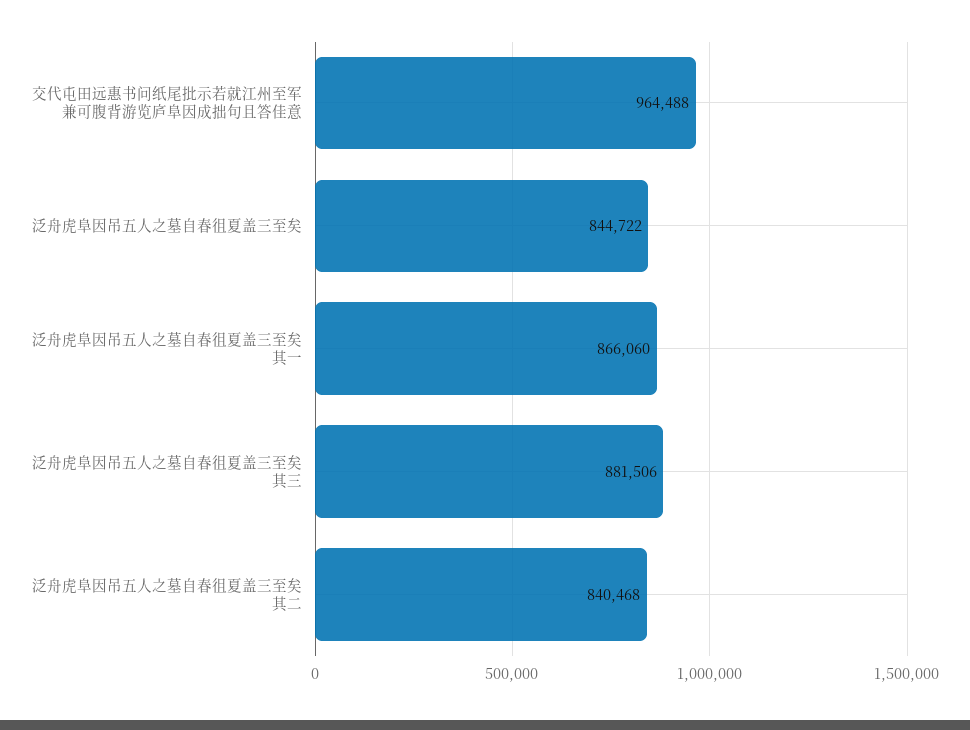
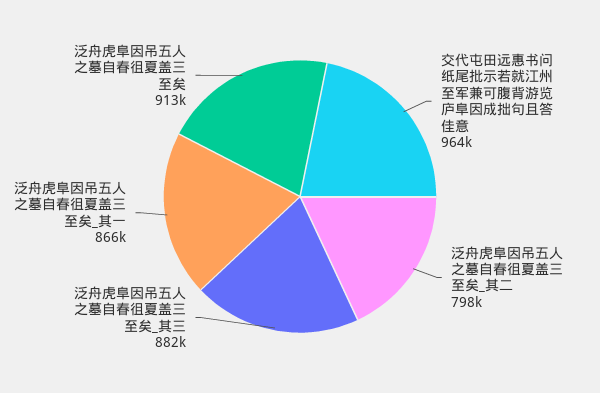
  {
    "交代屯田远惠书问纸尾批示若就江州至军兼可腹背游览庐阜因成拙句且答佳意": 964488,
-   "泛舟虎阜因吊五人之墓自春徂夏盖三至矣": 844722,
+   "泛舟虎阜因吊五人之墓自春徂夏盖三至矣": 913000,
    "泛舟虎阜因吊五人之墓自春徂夏盖三至矣 其一": 866060,
    "泛舟虎阜因吊五人之墓自春徂夏盖三至矣 其三": 881506,
-   "泛舟虎阜因吊五人之墓自春徂夏盖三至矣 其二": 840468
+   "泛舟虎阜因吊五人之墓自春徂夏盖三至矣 其二": 798000
  }

